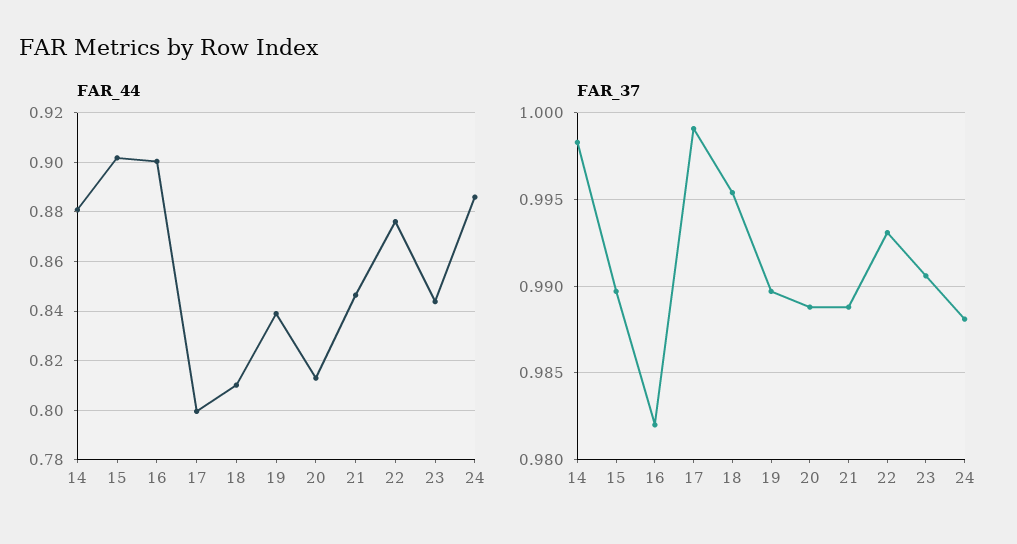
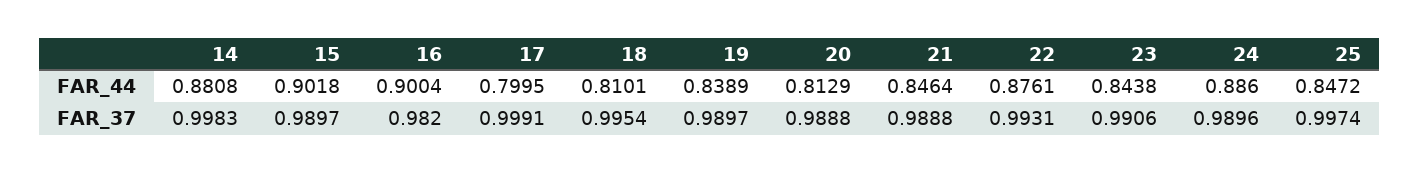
  {
    "FAR_44": {
      "14": 0.8808,
      "15": 0.9018,
      "16": 0.9004,
      "17": 0.7995,
      "18": 0.8101,
      "19": 0.8389,
      "20": 0.8129,
      "21": 0.8464,
      "22": 0.8761,
      "23": 0.8438,
-     "24": 0.886
+     "24": 0.886,
+     "25": 0.8472
    },
    "FAR_37": {
      "14": 0.9983,
      "15": 0.9897,
      "16": 0.982,
      "17": 0.9991,
      "18": 0.9954,
      "19": 0.9897,
      "20": 0.9888,
      "21": 0.9888,
      "22": 0.9931,
      "23": 0.9906,
-     "24": 0.988
+     "24": 0.9896,
+     "25": 0.9974
    }
  }

